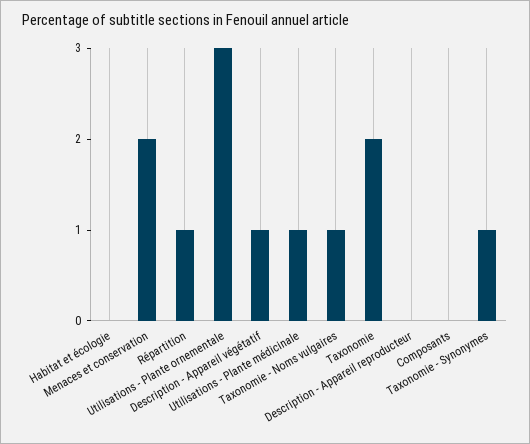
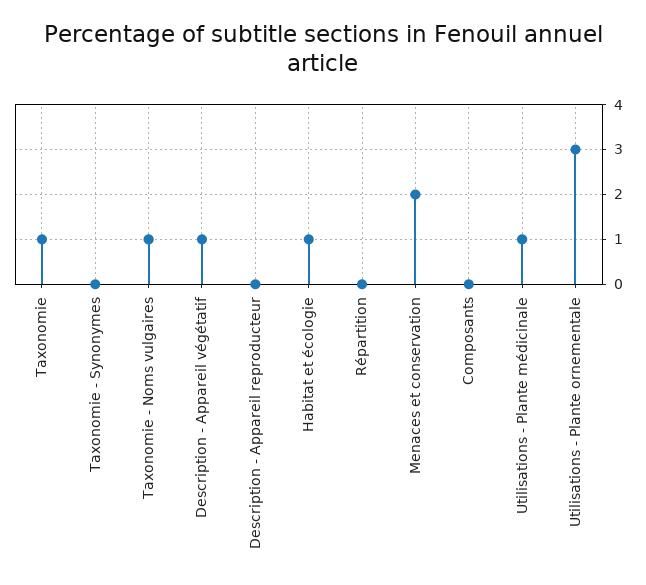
  {
-   "Habitat et écologie": 0,
+   "Habitat et écologie": 1,
    "Menaces et conservation": 2,
-   "Répartition": 1,
+   "Répartition": 0,
    "Utilisations - Plante ornementale": 3,
    "Description - Appareil végétatif": 1,
    "Utilisations - Plante médicinale": 1,
    "Taxonomie - Noms vulgaires": 1,
-   "Taxonomie": 2,
+   "Taxonomie": 1,
    "Description - Appareil reproducteur": 0,
    "Composants": 0,
-   "Taxonomie - Synonymes": 1
+   "Taxonomie - Synonymes": 0
  }

